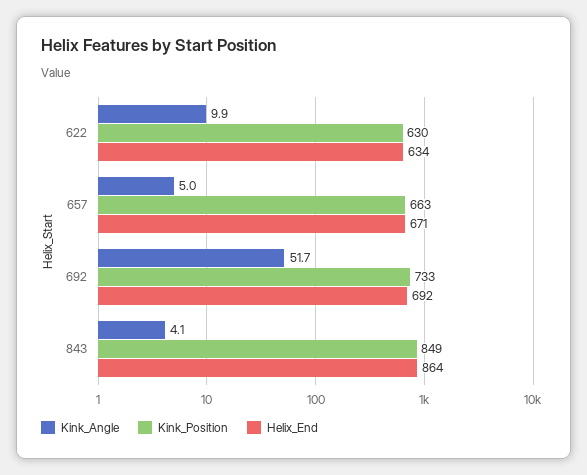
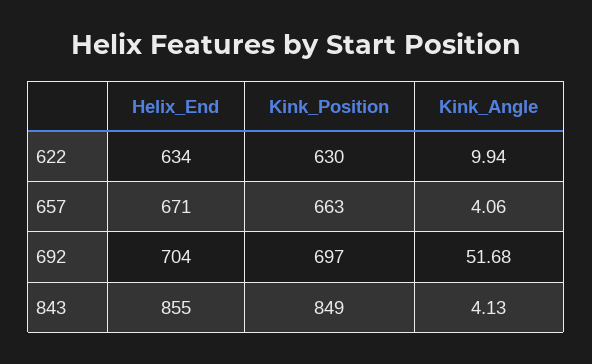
  {
    "Kink_Angle": {
      "622": 9.94,
-     "657": 5,
+     "657": 4.06,
      "692": 51.68,
      "843": 4.13
    },
    "Kink_Position": {
      "622": 630,
      "657": 663,
-     "692": 733,
+     "692": 697,
      "843": 849
    },
    "Helix_End": {
      "622": 634,
      "657": 671,
-     "692": 692,
+     "692": 704,
-     "843": 864
+     "843": 855
    }
  }

